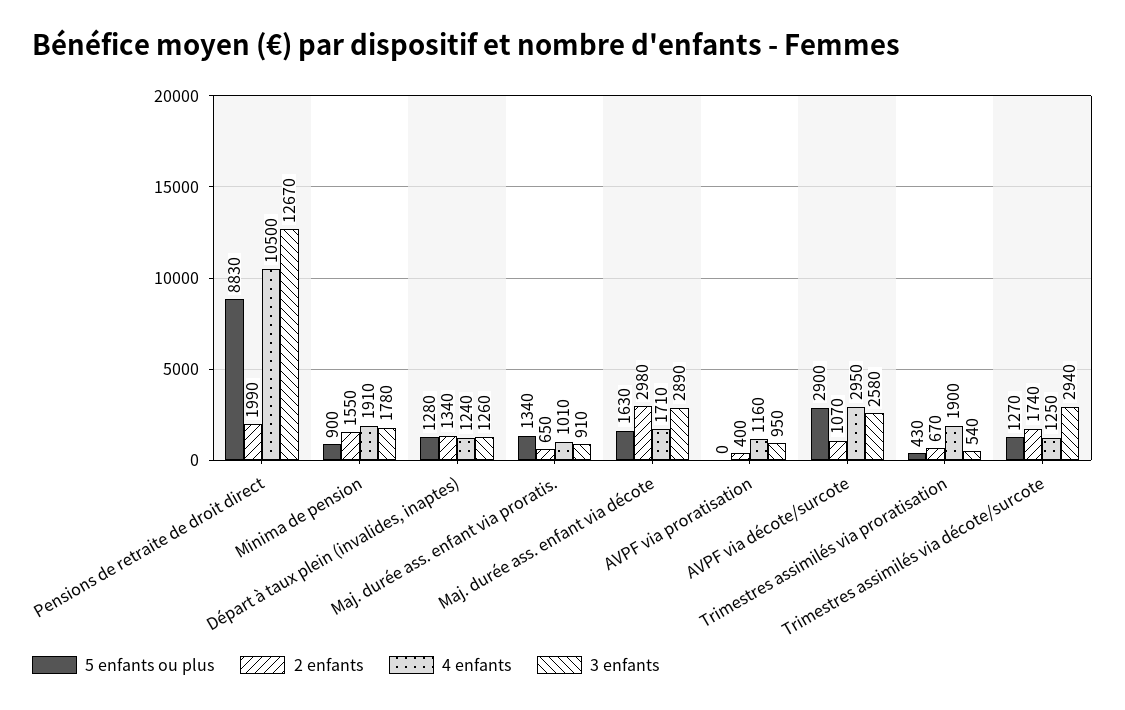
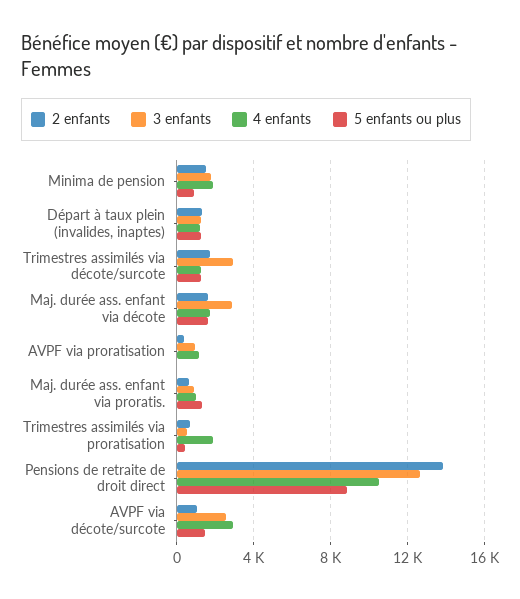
  {
    "5 enfants ou plus": {
      "Pensions de retraite de droit direct": 8830,
      "Minima de pension": 900,
      "Départ à taux plein (invalides, inaptes)": 1280,
      "Maj. durée ass. enfant via proratis.": 1340,
      "Maj. durée ass. enfant via décote": 1630,
      "AVPF via proratisation": 0,
-     "AVPF via décote/surcote": 2900,
+     "AVPF via décote/surcote": 1500,
      "Trimestres assimilés via proratisation": 430,
      "Trimestres assimilés via décote/surcote": 1270
    },
    "2 enfants": {
-     "Pensions de retraite de droit direct": 1990,
+     "Pensions de retraite de droit direct": 14000,
      "Minima de pension": 1550,
      "Départ à taux plein (invalides, inaptes)": 1340,
      "Maj. durée ass. enfant via proratis.": 650,
-     "Maj. durée ass. enfant via décote": 2980,
+     "Maj. durée ass. enfant via décote": 1500,
      "AVPF via proratisation": 400,
      "AVPF via décote/surcote": 1070,
      "Trimestres assimilés via proratisation": 670,
      "Trimestres assimilés via décote/surcote": 1740
    },
    "4 enfants": {
      "Pensions de retraite de droit direct": 10500,
      "Minima de pension": 1910,
      "Départ à taux plein (invalides, inaptes)": 1240,
      "Maj. durée ass. enfant via proratis.": 1010,
      "Maj. durée ass. enfant via décote": 1710,
      "AVPF via proratisation": 1160,
      "AVPF via décote/surcote": 2950,
      "Trimestres assimilés via proratisation": 1900,
      "Trimestres assimilés via décote/surcote": 1250
    },
    "3 enfants": {
      "Pensions de retraite de droit direct": 12670,
      "Minima de pension": 1780,
      "Départ à taux plein (invalides, inaptes)": 1260,
      "Maj. durée ass. enfant via proratis.": 910,
      "Maj. durée ass. enfant via décote": 2890,
      "AVPF via proratisation": 950,
      "AVPF via décote/surcote": 2580,
      "Trimestres assimilés via proratisation": 540,
      "Trimestres assimilés via décote/surcote": 2940
    }
  }

